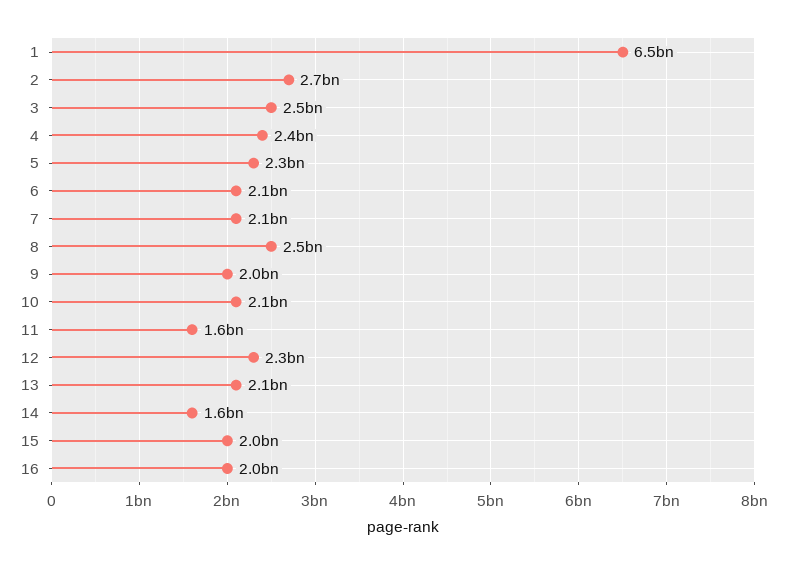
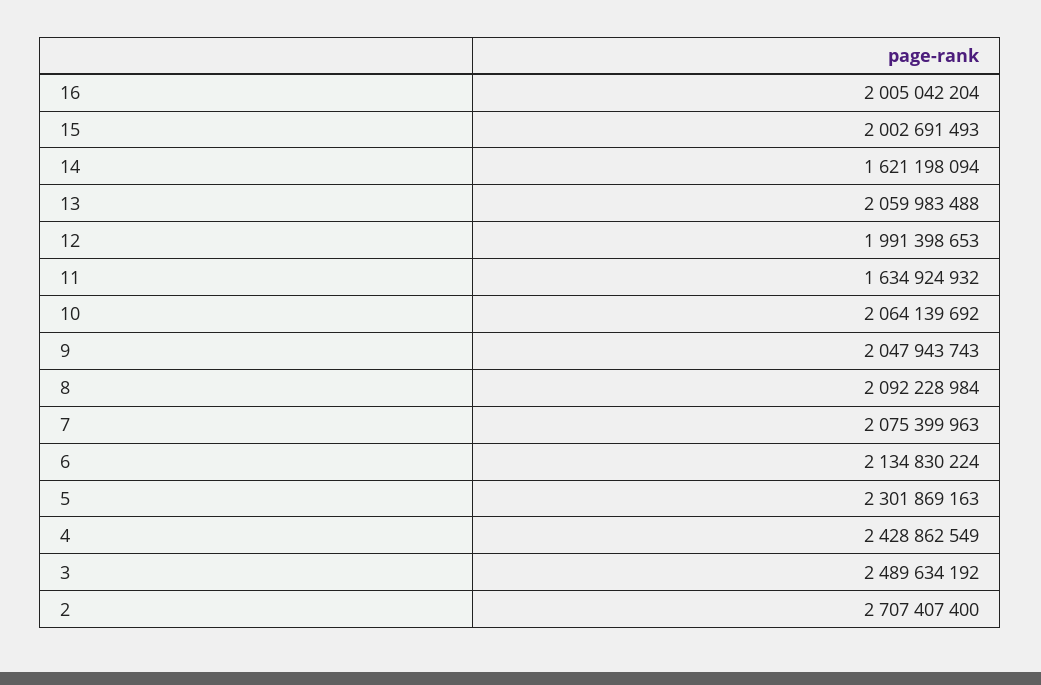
  {
-   "1": 6500000000,
    "2": 2707407400,
    "3": 2489634192,
    "4": 2428862549,
    "5": 2301869163,
    "6": 2134830224,
    "7": 2075399963,
-   "8": 2500000000,
+   "8": 2092228984,
    "9": 2047943743,
    "10": 2064139692,
    "11": 1634924932,
-   "12": 2300000000,
+   "12": 1991398653,
    "13": 2059983488,
    "14": 1621198094,
    "15": 2002691493,
    "16": 2005042204
  }

